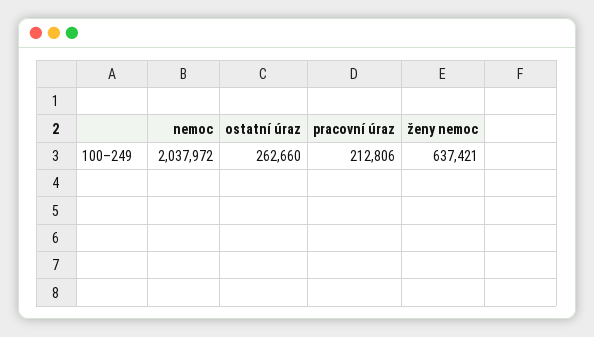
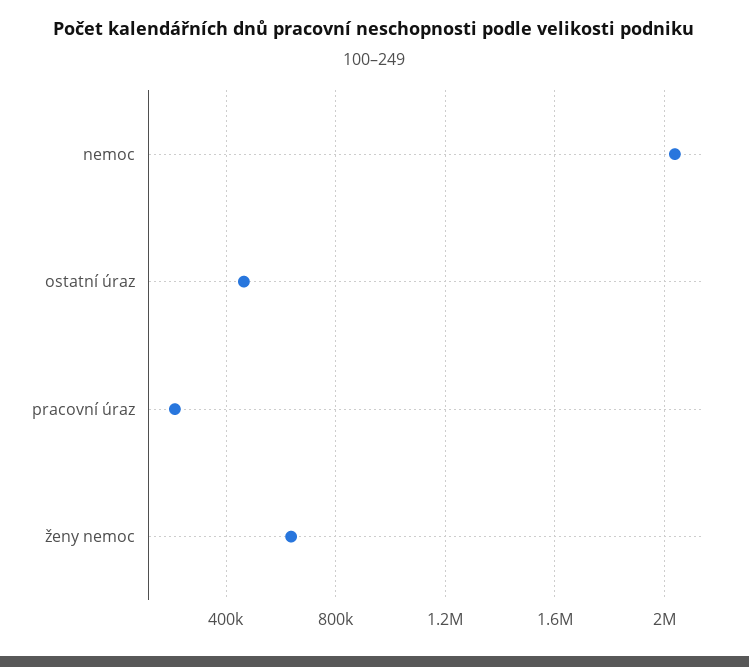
  {
    "nemoc": 2037972,
-   "ostatní úraz": 262660,
+   "ostatní úraz": 450000,
    "pracovní úraz": 212806,
    "ženy nemoc": 637421
  }

